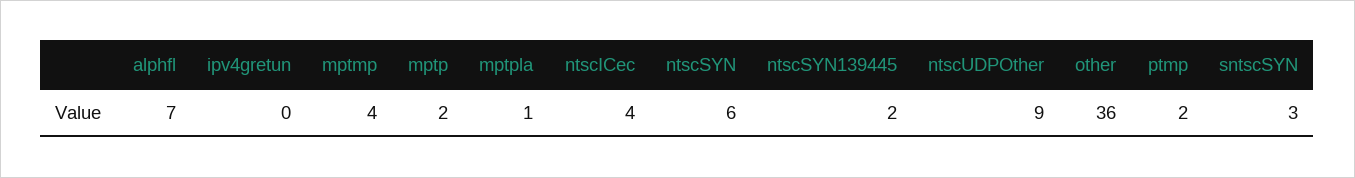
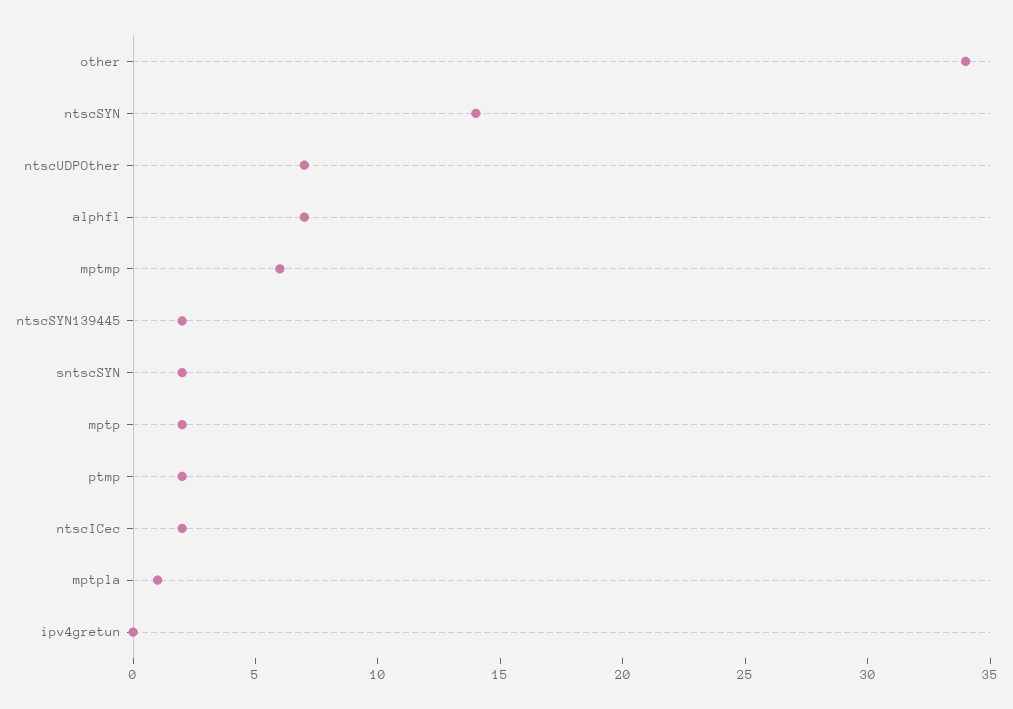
  {
    "alphfl": 7,
    "ipv4gretun": 0,
-   "mptmp": 4,
+   "mptmp": 6,
    "mptp": 2,
    "mptpla": 1,
-   "ntscICec": 4,
+   "ntscICec": 2,
-   "ntscSYN": 6,
+   "ntscSYN": 14,
    "ntscSYN139445": 2,
-   "ntscUDPOther": 9,
+   "ntscUDPOther": 7,
-   "other": 36,
+   "other": 34,
    "ptmp": 2,
-   "sntscSYN": 3
+   "sntscSYN": 2
  }

